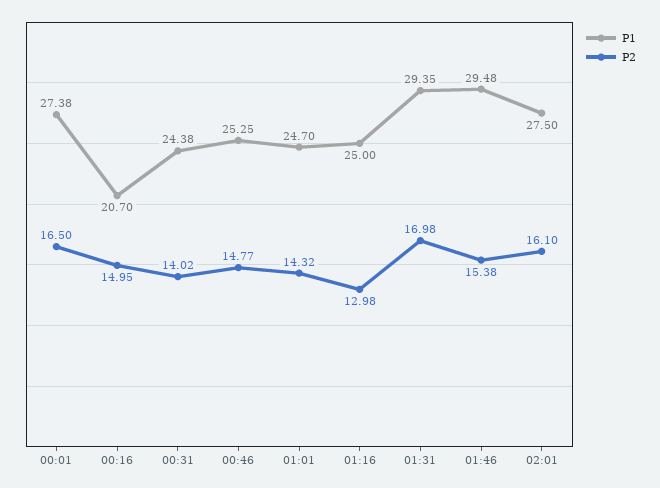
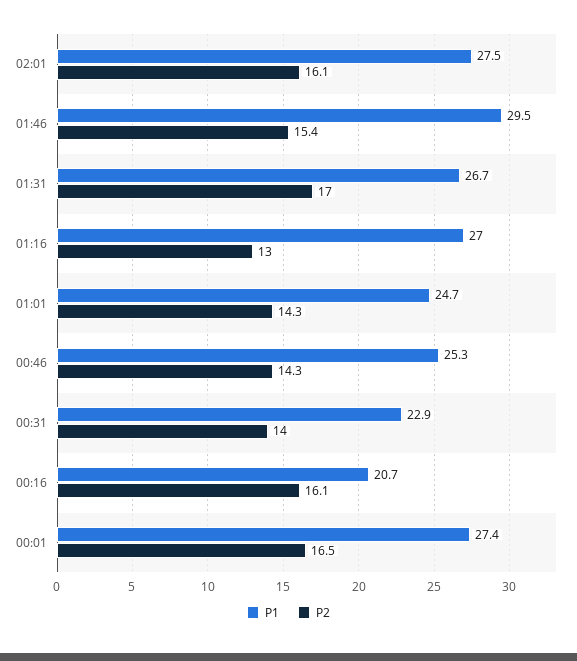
  {
    "P1": {
      "00:01": 27.38,
      "00:16": 20.7,
-     "00:31": 24.38,
+     "00:31": 22.9,
      "00:46": 25.25,
      "01:01": 24.7,
-     "01:16": 25,
+     "01:16": 27,
-     "01:31": 29.35,
+     "01:31": 26.7,
      "01:46": 29.48,
      "02:01": 27.5
    },
    "P2": {
      "00:01": 16.5,
-     "00:16": 14.95,
+     "00:16": 16.1,
      "00:31": 14.02,
-     "00:46": 14.77,
+     "00:46": 14.3,
      "01:01": 14.32,
      "01:16": 12.98,
      "01:31": 16.98,
      "01:46": 15.38,
      "02:01": 16.1
    }
  }

